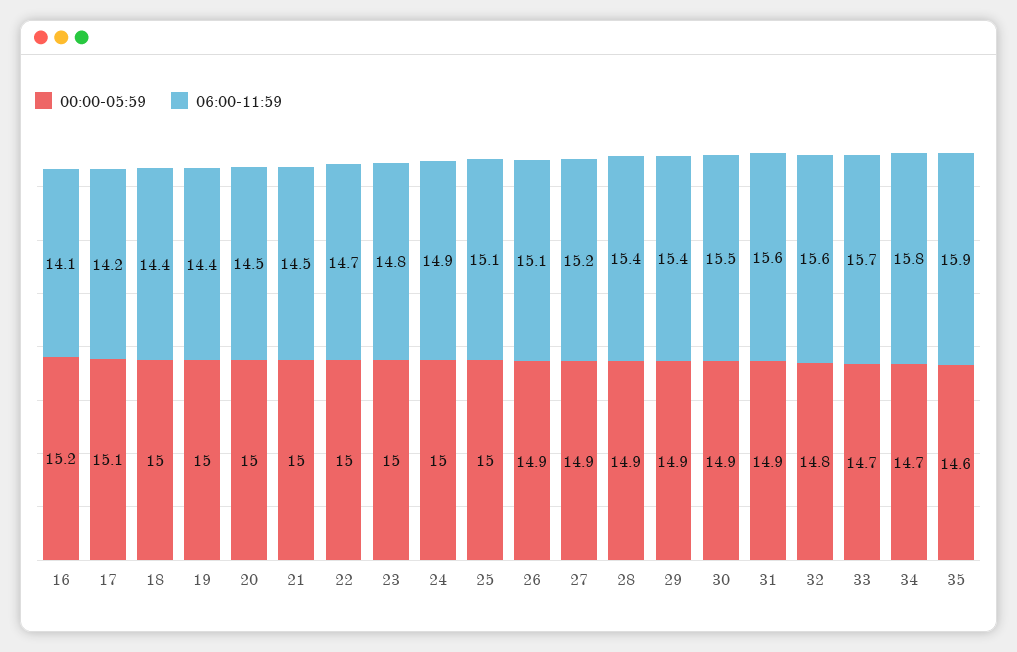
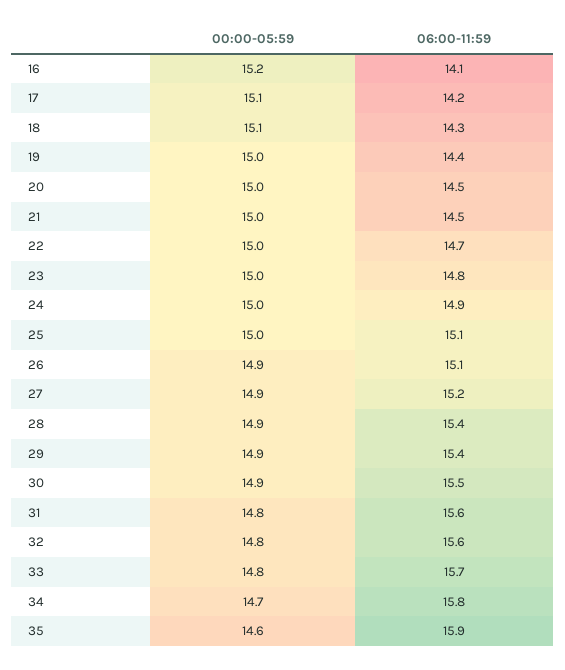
  {
    "00:00-05:59": {
      "16": 15.2,
      "17": 15.1,
-     "18": 15,
+     "18": 15.1,
      "19": 15,
      "20": 15,
      "21": 15,
      "22": 15,
      "23": 15,
      "24": 15,
      "25": 15,
      "26": 14.9,
      "27": 14.9,
      "28": 14.9,
      "29": 14.9,
      "30": 14.9,
-     "31": 14.9,
+     "31": 14.8,
      "32": 14.8,
-     "33": 14.7,
+     "33": 14.8,
      "34": 14.7,
      "35": 14.6
    },
    "06:00-11:59": {
      "16": 14.1,
      "17": 14.2,
-     "18": 14.4,
+     "18": 14.3,
      "19": 14.4,
      "20": 14.5,
      "21": 14.5,
      "22": 14.7,
      "23": 14.8,
      "24": 14.9,
      "25": 15.1,
      "26": 15.1,
      "27": 15.2,
      "28": 15.4,
      "29": 15.4,
      "30": 15.5,
      "31": 15.6,
      "32": 15.6,
      "33": 15.7,
      "34": 15.8,
      "35": 15.9
    }
  }

